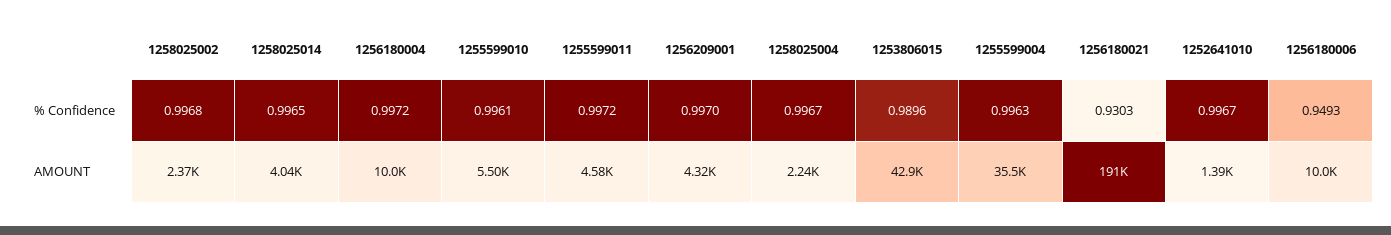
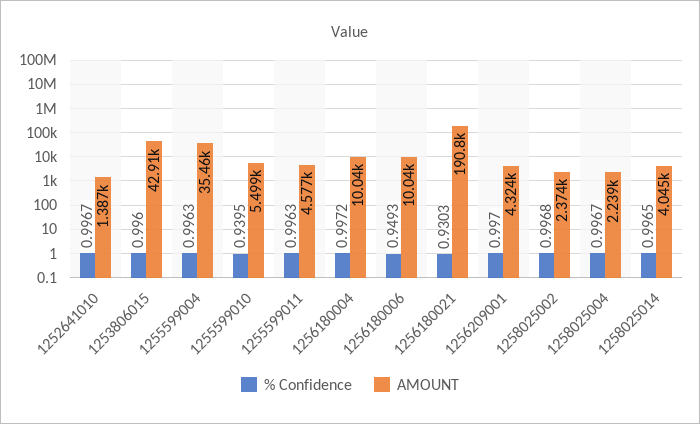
  {
    "% Confidence": {
      "1258025002": 0.9968,
      "1258025014": 0.9965,
      "1256180004": 0.9972,
-     "1255599010": 0.9961,
+     "1255599010": 0.9395,
-     "1255599011": 0.9972,
+     "1255599011": 0.9963,
      "1256209001": 0.997,
      "1258025004": 0.9967,
-     "1253806015": 0.9896,
+     "1253806015": 0.996,
      "1255599004": 0.9963,
      "1256180021": 0.9303,
      "1252641010": 0.9967,
      "1256180006": 0.9493
    },
    "AMOUNT": {
      "1258025002": 2374,
      "1258025014": 4045,
      "1256180004": 10040,
      "1255599010": 5499,
      "1255599011": 4577,
      "1256209001": 4324,
      "1258025004": 2239,
      "1253806015": 42910,
      "1255599004": 35460,
      "1256180021": 190800,
      "1252641010": 1387,
      "1256180006": 10040
    }
  }

